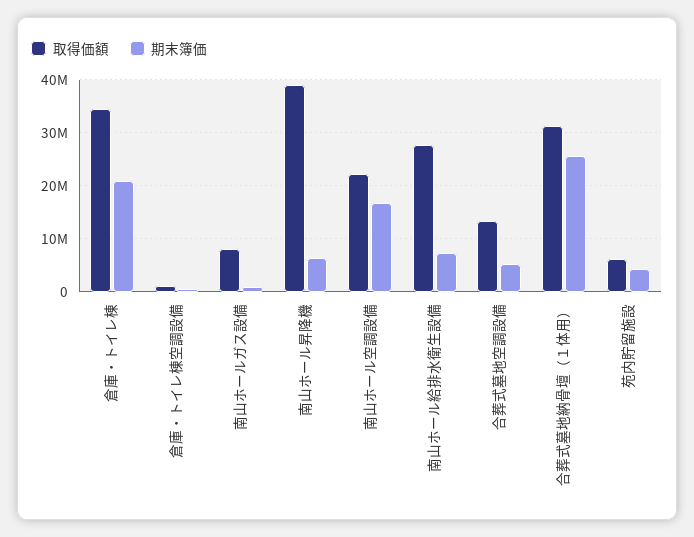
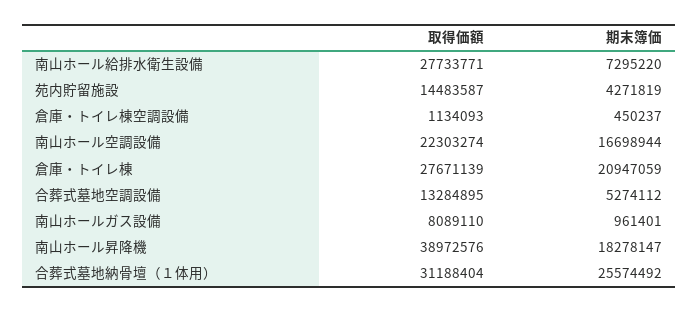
  {
    "取得価額": {
-     "倉庫・トイレ棟": 34000000,
+     "倉庫・トイレ棟": 27671139,
      "倉庫・トイレ棟空調設備": 1134093,
      "南山ホールガス設備": 8089110,
      "南山ホール昇降機": 38972576,
      "南山ホール空調設備": 22303274,
      "南山ホール給排水衛生設備": 27733771,
      "合葬式墓地空調設備": 13284895,
      "合葬式墓地納骨壇（１体用）": 31188404,
-     "苑内貯留施設": 6000000
+     "苑内貯留施設": 14483587
    },
    "期末簿価": {
      "倉庫・トイレ棟": 20947059,
      "倉庫・トイレ棟空調設備": 450237,
      "南山ホールガス設備": 961401,
-     "南山ホール昇降機": 6000000,
+     "南山ホール昇降機": 18278147,
      "南山ホール空調設備": 16698944,
      "南山ホール給排水衛生設備": 7295220,
      "合葬式墓地空調設備": 5274112,
      "合葬式墓地納骨壇（１体用）": 25574492,
      "苑内貯留施設": 4271819
    }
  }

